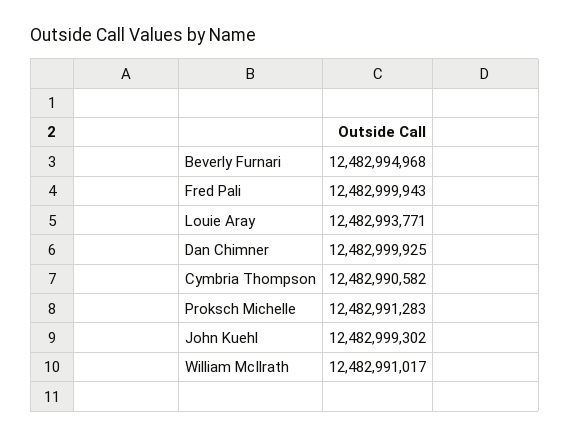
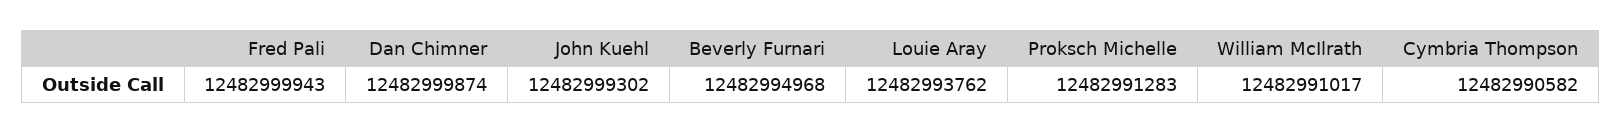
  {
    "Beverly Furnari": 12482994968,
    "Fred Pali": 12482999943,
-   "Louie Aray": 12482993771,
+   "Louie Aray": 12482993762,
-   "Dan Chimner": 12482999925,
+   "Dan Chimner": 12482999874,
    "Cymbria Thompson": 12482990582,
    "Proksch Michelle": 12482991283,
    "John Kuehl": 12482999302,
    "William McIlrath": 12482991017
  }

